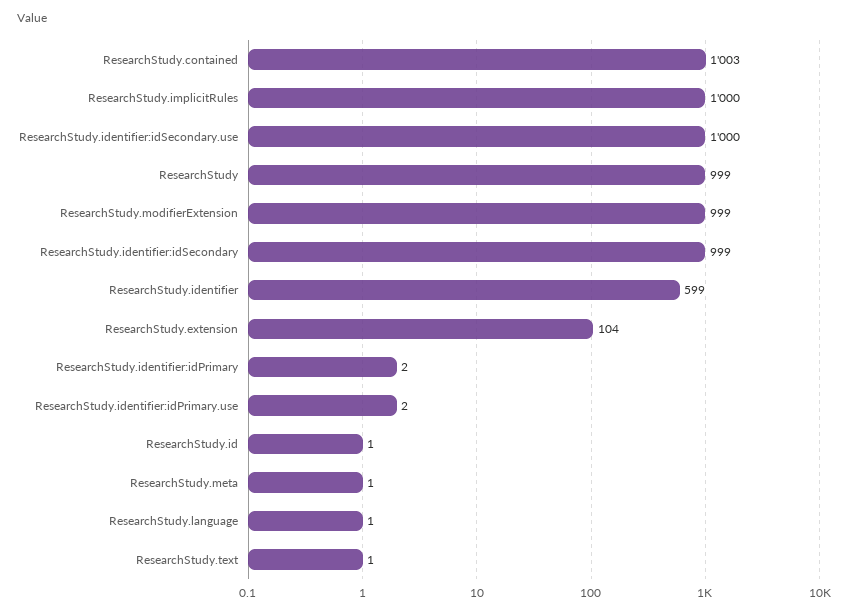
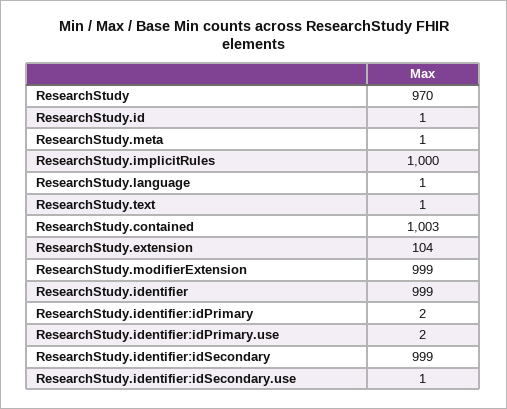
  {
    "ResearchStudy.contained": 1003,
    "ResearchStudy.implicitRules": 1000,
-   "ResearchStudy.identifier:idSecondary.use": 1000,
+   "ResearchStudy.identifier:idSecondary.use": 1,
-   "ResearchStudy": 999,
+   "ResearchStudy": 970,
    "ResearchStudy.modifierExtension": 999,
    "ResearchStudy.identifier:idSecondary": 999,
-   "ResearchStudy.identifier": 599,
+   "ResearchStudy.identifier": 999,
    "ResearchStudy.extension": 104,
    "ResearchStudy.identifier:idPrimary": 2,
    "ResearchStudy.identifier:idPrimary.use": 2,
    "ResearchStudy.id": 1,
    "ResearchStudy.meta": 1,
    "ResearchStudy.language": 1,
    "ResearchStudy.text": 1
  }

